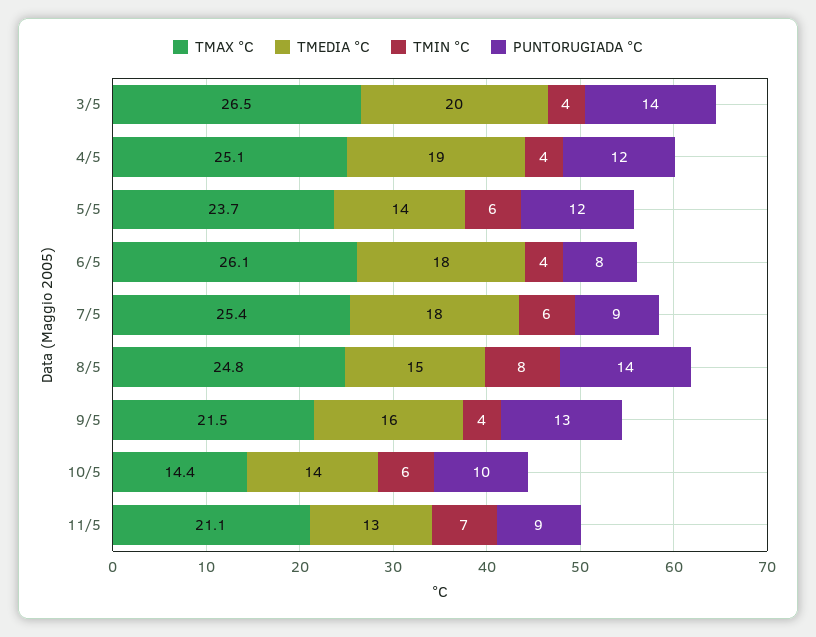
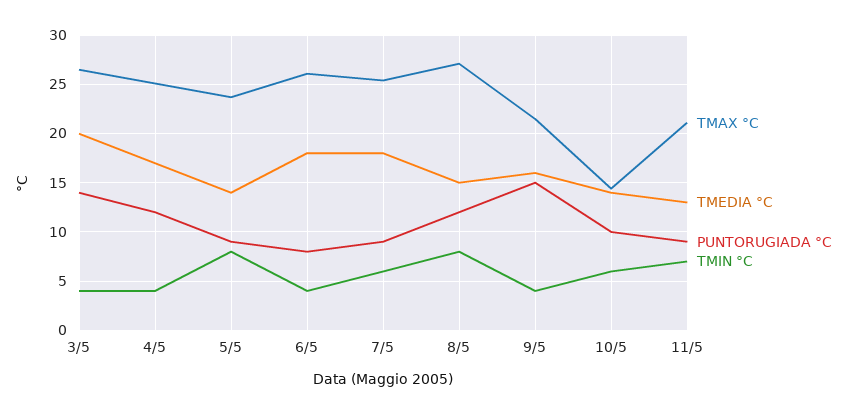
  {
    "TMAX °C": {
      "3/5": 26.5,
      "4/5": 25.1,
      "5/5": 23.7,
      "6/5": 26.1,
      "7/5": 25.4,
-     "8/5": 24.8,
+     "8/5": 27,
      "9/5": 21.5,
      "10/5": 14.4,
      "11/5": 21.1
    },
    "TMEDIA °C": {
      "3/5": 20,
-     "4/5": 19,
+     "4/5": 17,
      "5/5": 14,
      "6/5": 18,
      "7/5": 18,
      "8/5": 15,
      "9/5": 16,
      "10/5": 14,
      "11/5": 13
    },
    "TMIN °C": {
      "3/5": 4,
      "4/5": 4,
-     "5/5": 6,
+     "5/5": 8,
      "6/5": 4,
      "7/5": 6,
      "8/5": 8,
      "9/5": 4,
      "10/5": 6,
      "11/5": 7
    },
    "PUNTORUGIADA °C": {
      "3/5": 14,
      "4/5": 12,
-     "5/5": 12,
+     "5/5": 9,
      "6/5": 8,
      "7/5": 9,
-     "8/5": 14,
+     "8/5": 12,
-     "9/5": 13,
+     "9/5": 15,
      "10/5": 10,
      "11/5": 9
    }
  }

